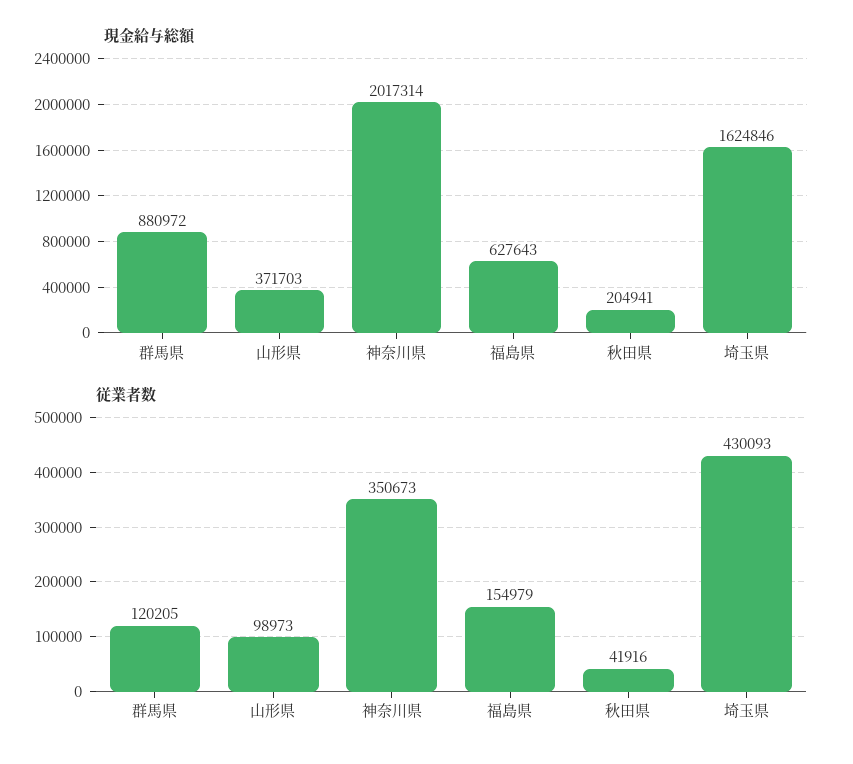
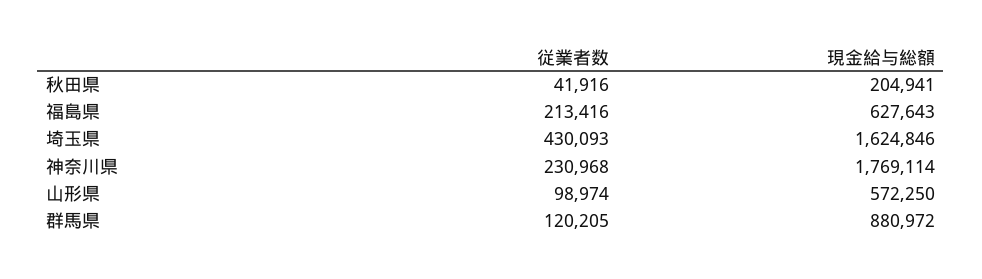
  {
    "現金給与総額": {
      "群馬県": 880972,
-     "山形県": 371703,
+     "山形県": 572250,
-     "神奈川県": 2017314,
+     "神奈川県": 1769114,
      "福島県": 627643,
      "秋田県": 204941,
      "埼玉県": 1624846
    },
    "従業者数": {
      "群馬県": 120205,
-     "山形県": 98973,
+     "山形県": 98974,
-     "神奈川県": 350673,
+     "神奈川県": 230968,
-     "福島県": 154979,
+     "福島県": 213416,
      "秋田県": 41916,
      "埼玉県": 430093
    }
  }

